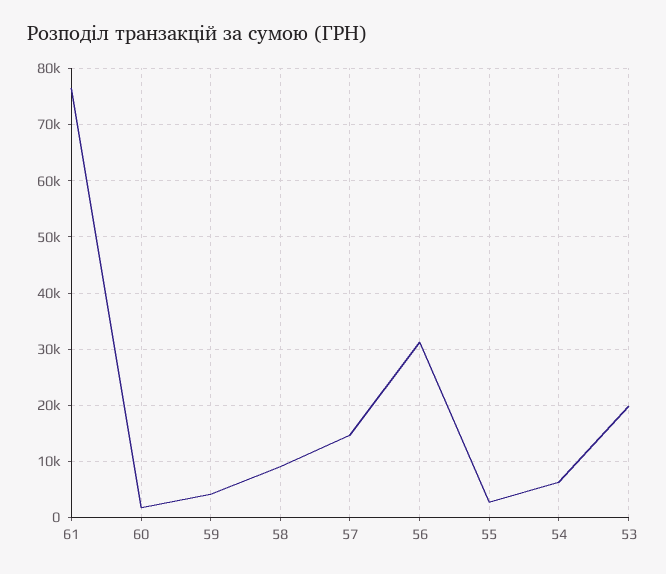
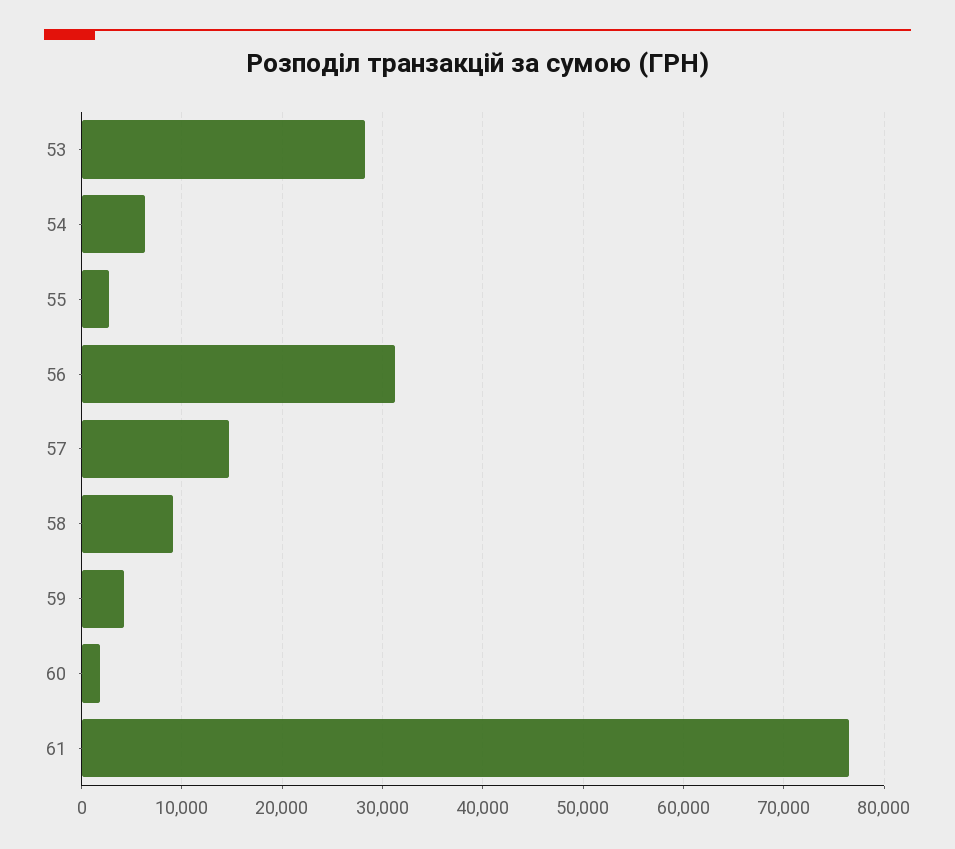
  {
    "61": 77000,
    "60": 2000,
    "59": 4000,
    "58": 9000,
    "57": 15000,
    "56": 31000,
    "55": 3000,
    "54": 6000,
-   "53": 20000
+   "53": 28000
  }

